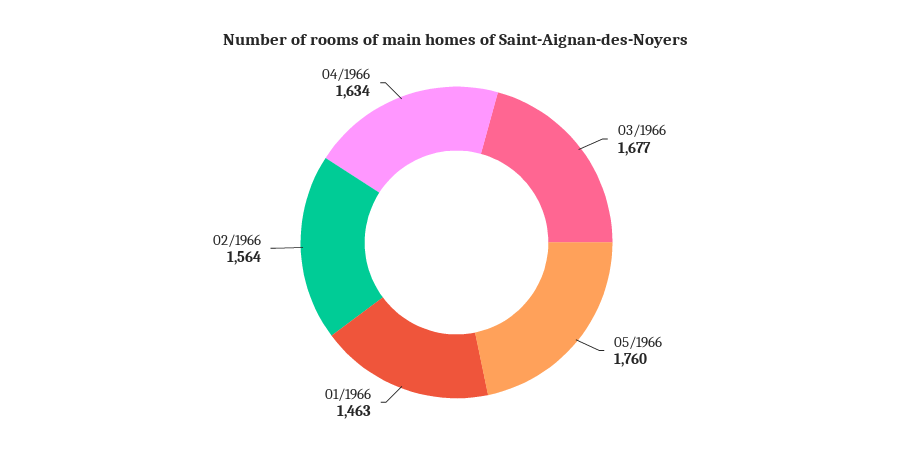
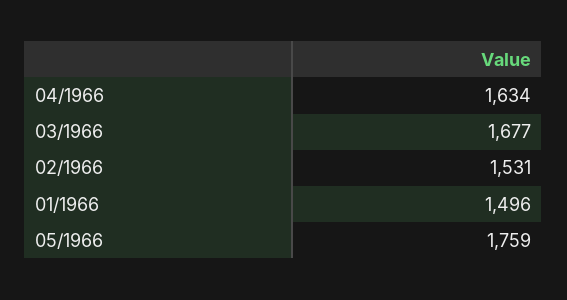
  {
    "03/1966": 1677,
-   "05/1966": 1760,
+   "05/1966": 1759,
-   "01/1966": 1463,
+   "01/1966": 1496,
-   "02/1966": 1564,
+   "02/1966": 1531,
    "04/1966": 1634
  }

